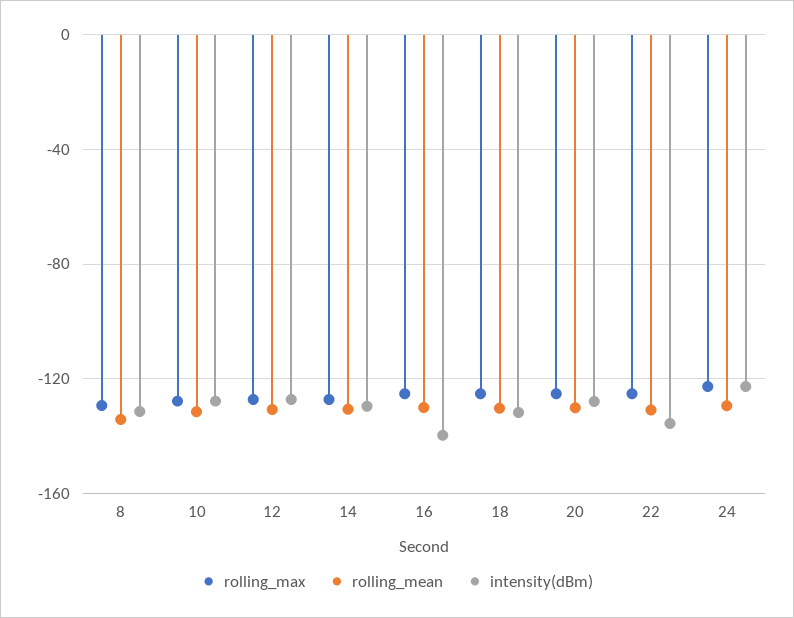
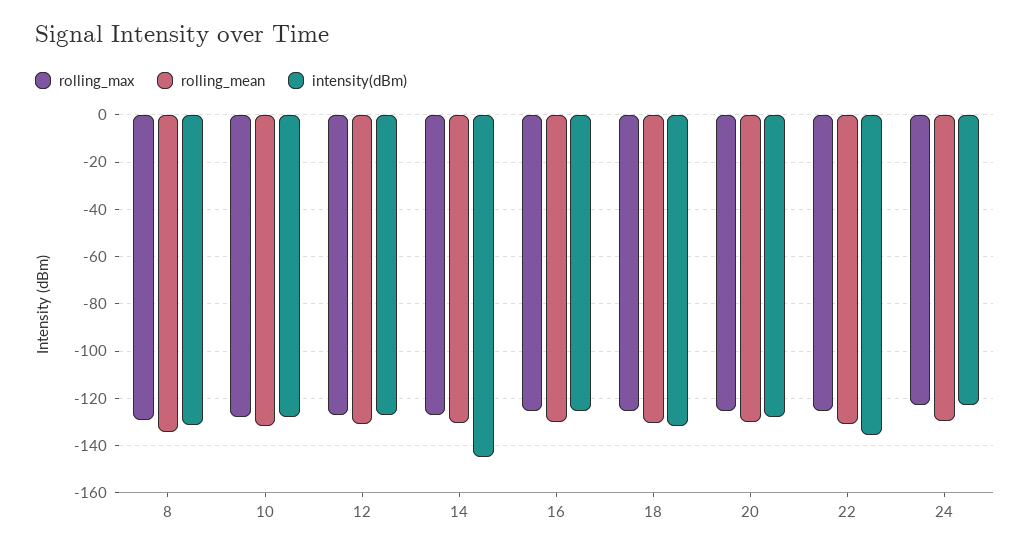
  {
    "rolling_max": {
      "8": -130,
      "10": -130,
      "12": -125,
      "14": -125,
      "16": -125,
      "18": -125,
      "20": -125,
      "22": -125,
      "24": -125
    },
    "rolling_mean": {
      "8": -135,
      "10": -130,
      "12": -130,
      "14": -130,
      "16": -130,
      "18": -130,
      "20": -130,
      "22": -130,
      "24": -130
    },
    "intensity(dBm)": {
      "8": -130,
      "10": -130,
      "12": -125,
-     "14": -130,
+     "14": -145,
-     "16": -140,
+     "16": -125,
      "18": -130,
      "20": -130,
      "22": -135,
      "24": -125
    }
  }

